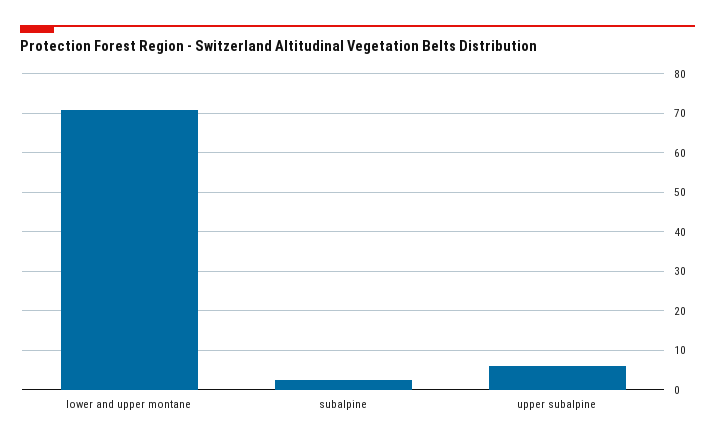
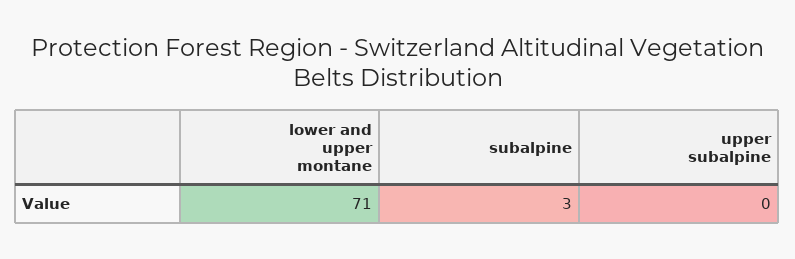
  {
    "lower and upper montane": 71,
    "subalpine": 3,
-   "upper subalpine": 6
+   "upper subalpine": 0
  }

